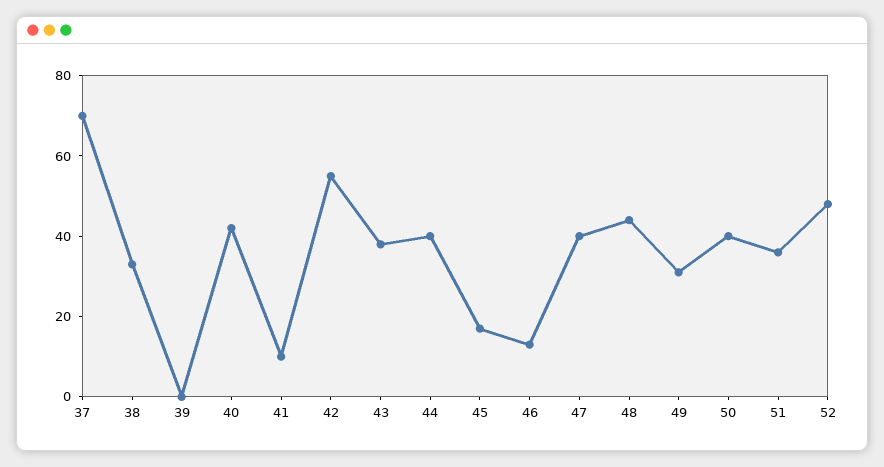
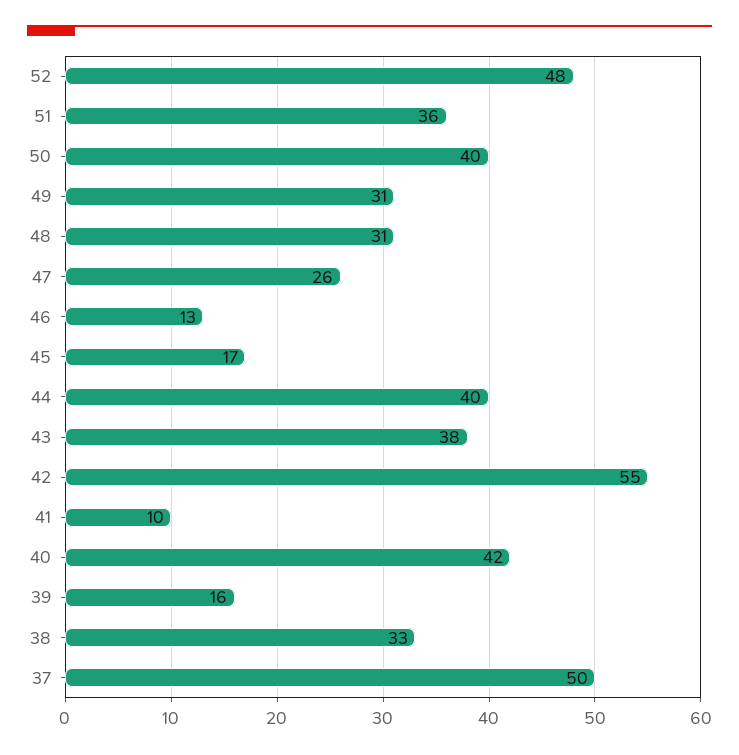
  {
-   "37": 70,
+   "37": 50,
    "38": 33,
-   "39": 0,
+   "39": 16,
    "40": 42,
    "41": 10,
    "42": 55,
    "43": 38,
    "44": 40,
    "45": 17,
    "46": 13,
-   "47": 40,
+   "47": 26,
-   "48": 45,
+   "48": 31,
    "49": 31,
    "50": 40,
    "51": 36,
    "52": 48
  }

